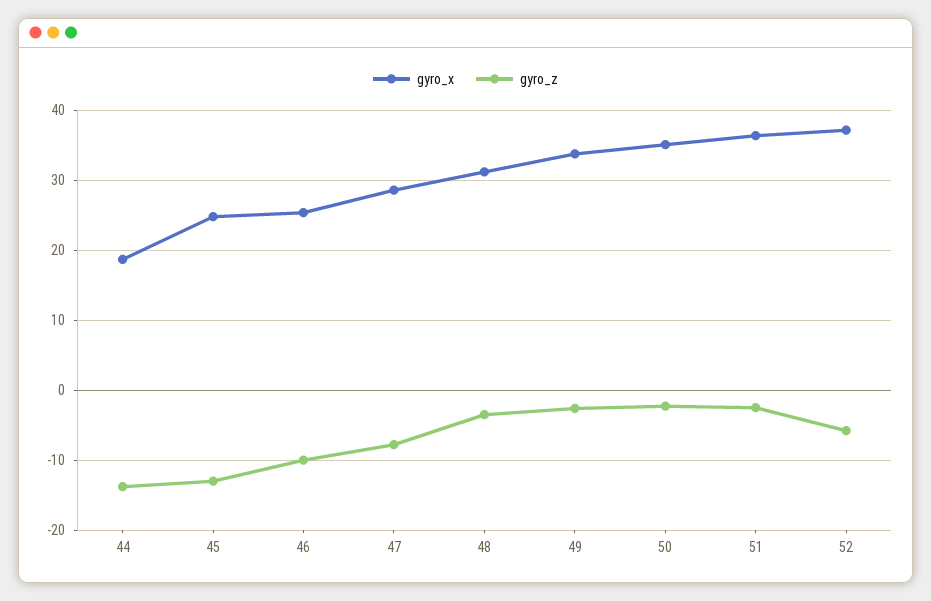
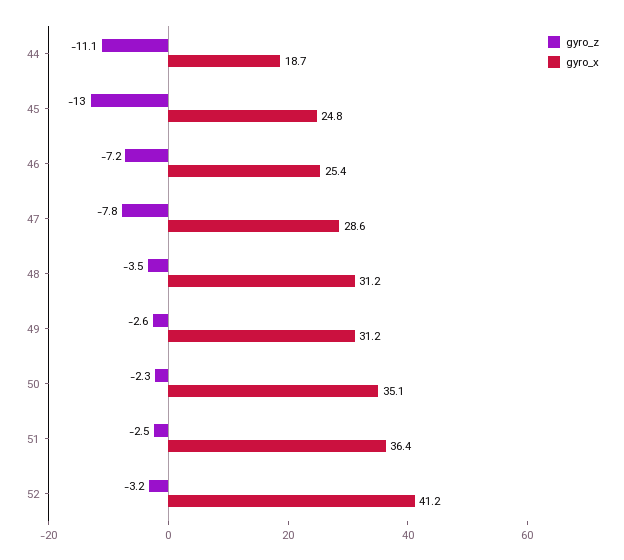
  {
    "gyro_x": {
      "44": 18.7,
      "45": 24.8,
      "46": 25.4,
      "47": 28.6,
      "48": 31.2,
-     "49": 34,
+     "49": 31.2,
      "50": 35.1,
      "51": 36.4,
-     "52": 37
+     "52": 41.2
    },
    "gyro_z": {
-     "44": -14,
+     "44": -11.1,
      "45": -13,
-     "46": -10,
+     "46": -7.2,
      "47": -7.8,
      "48": -3.5,
      "49": -2.6,
      "50": -2.3,
      "51": -2.5,
-     "52": -6
+     "52": -3.2
    }
  }

